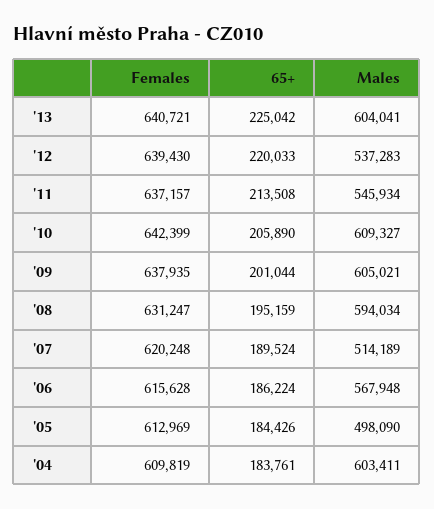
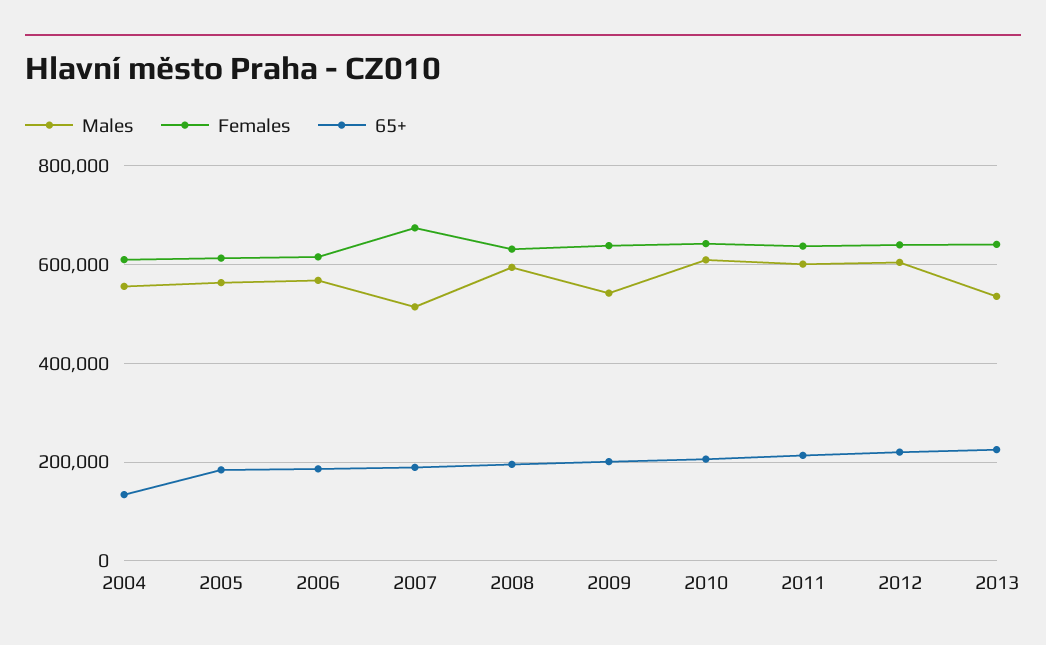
  {
    "Females": {
      "'13": 640721,
      "'12": 639430,
      "'11": 637157,
      "'10": 642399,
      "'09": 637935,
      "'08": 631247,
-     "'07": 620248,
+     "'07": 680000,
      "'06": 615628,
      "'05": 612969,
      "'04": 609819
    },
    "65+": {
      "'13": 225042,
      "'12": 220033,
      "'11": 213508,
      "'10": 205890,
      "'09": 201044,
      "'08": 195159,
      "'07": 189524,
      "'06": 186224,
      "'05": 184426,
-     "'04": 183761
+     "'04": 140000
    },
    "Males": {
-     "'13": 604041,
+     "'13": 540000,
-     "'12": 537283,
+     "'12": 600000,
-     "'11": 545934,
+     "'11": 600000,
      "'10": 609327,
-     "'09": 605021,
+     "'09": 540000,
      "'08": 594034,
      "'07": 514189,
      "'06": 567948,
-     "'05": 498090,
+     "'05": 560000,
-     "'04": 603411
+     "'04": 560000
    }
  }

